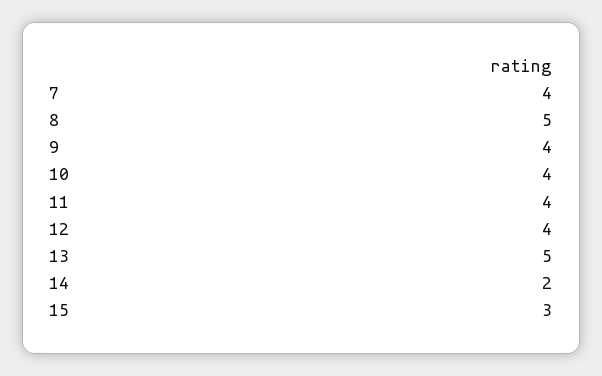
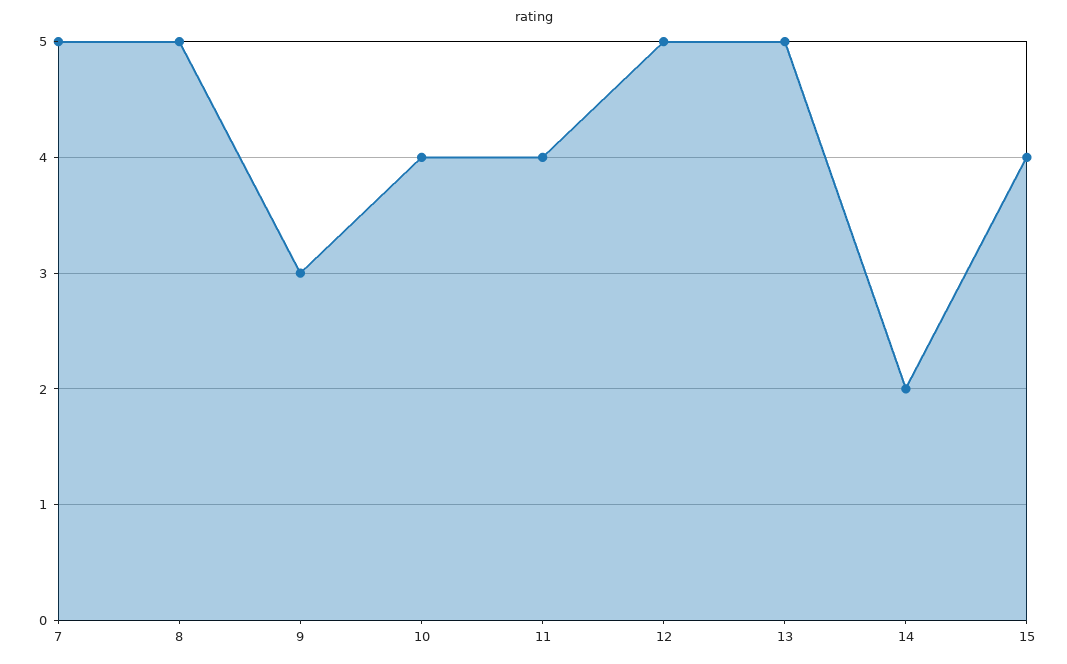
  {
-   "7": 4,
+   "7": 5,
    "8": 5,
-   "9": 4,
+   "9": 3,
    "10": 4,
    "11": 4,
-   "12": 4,
+   "12": 5,
    "13": 5,
    "14": 2,
-   "15": 3
+   "15": 4
  }

